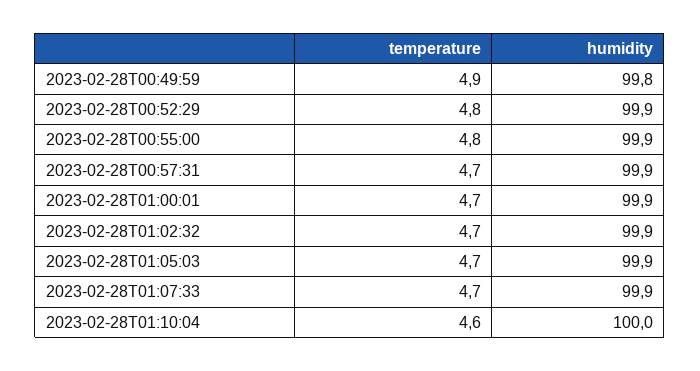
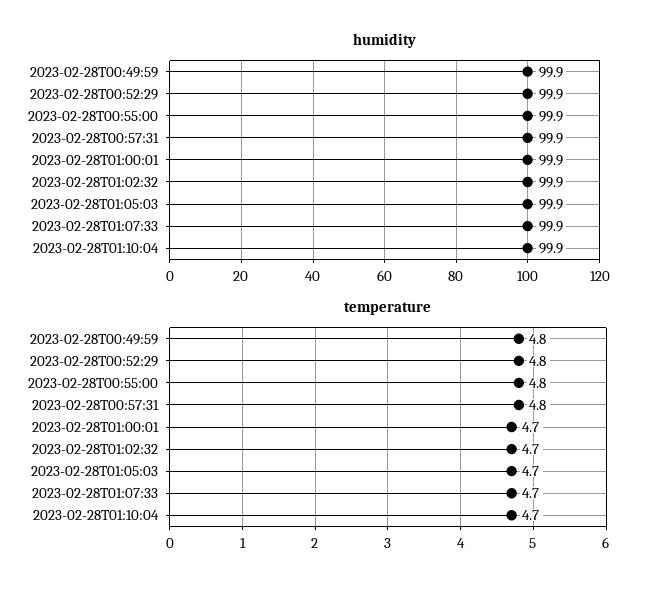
  {
    "temperature": {
-     "2023-02-28T00:49:59": 4.9,
+     "2023-02-28T00:49:59": 4.8,
      "2023-02-28T00:52:29": 4.8,
      "2023-02-28T00:55:00": 4.8,
-     "2023-02-28T00:57:31": 4.7,
+     "2023-02-28T00:57:31": 4.8,
      "2023-02-28T01:00:01": 4.7,
      "2023-02-28T01:02:32": 4.7,
      "2023-02-28T01:05:03": 4.7,
      "2023-02-28T01:07:33": 4.7,
-     "2023-02-28T01:10:04": 4.6
+     "2023-02-28T01:10:04": 4.7
    },
    "humidity": {
-     "2023-02-28T00:49:59": 99.8,
+     "2023-02-28T00:49:59": 99.9,
      "2023-02-28T00:52:29": 99.9,
      "2023-02-28T00:55:00": 99.9,
      "2023-02-28T00:57:31": 99.9,
      "2023-02-28T01:00:01": 99.9,
      "2023-02-28T01:02:32": 99.9,
      "2023-02-28T01:05:03": 99.9,
      "2023-02-28T01:07:33": 99.9,
-     "2023-02-28T01:10:04": 100
+     "2023-02-28T01:10:04": 99.9
    }
  }

